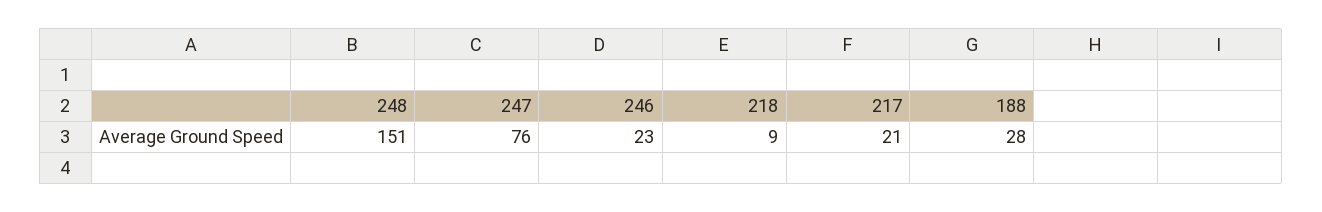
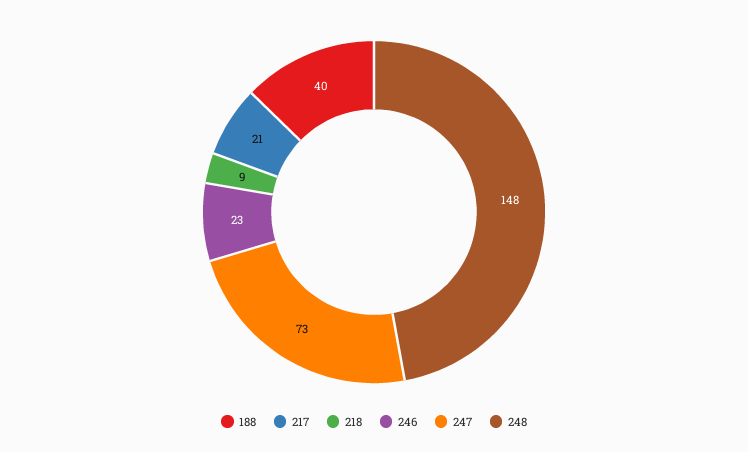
  {
-   "248": 151,
+   "248": 148,
-   "247": 76,
+   "247": 73,
    "246": 23,
    "218": 9,
    "217": 21,
-   "188": 28
+   "188": 40
  }

